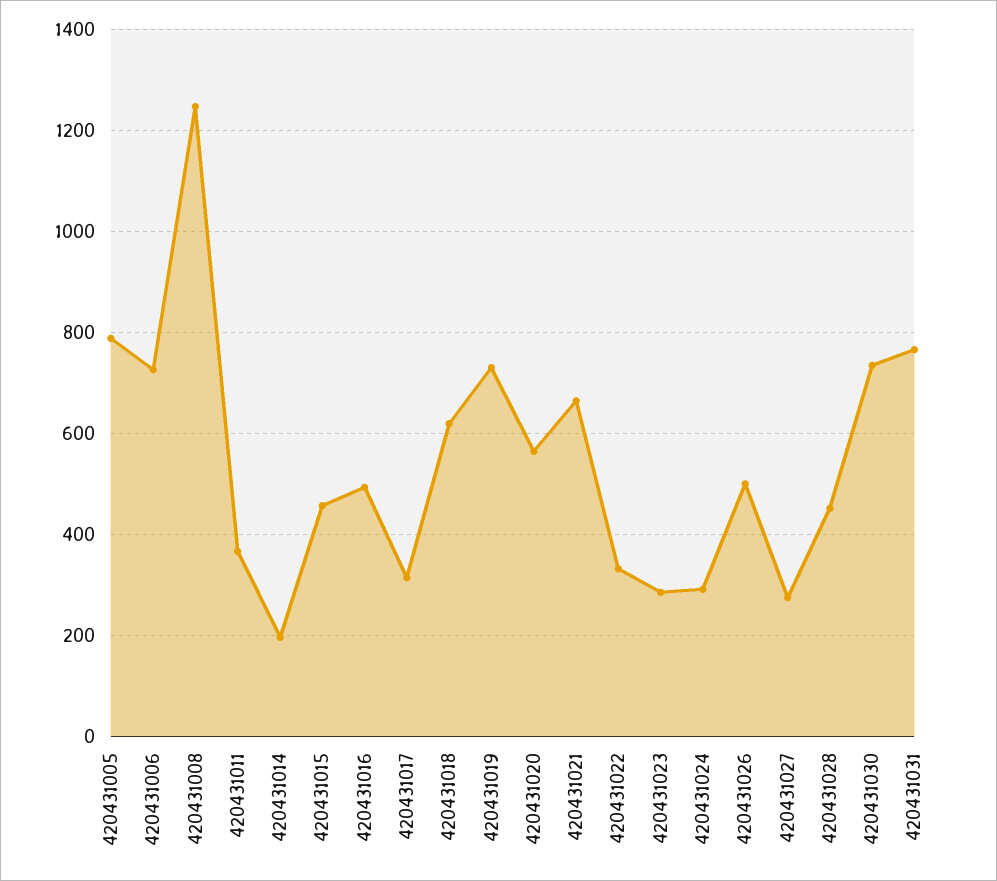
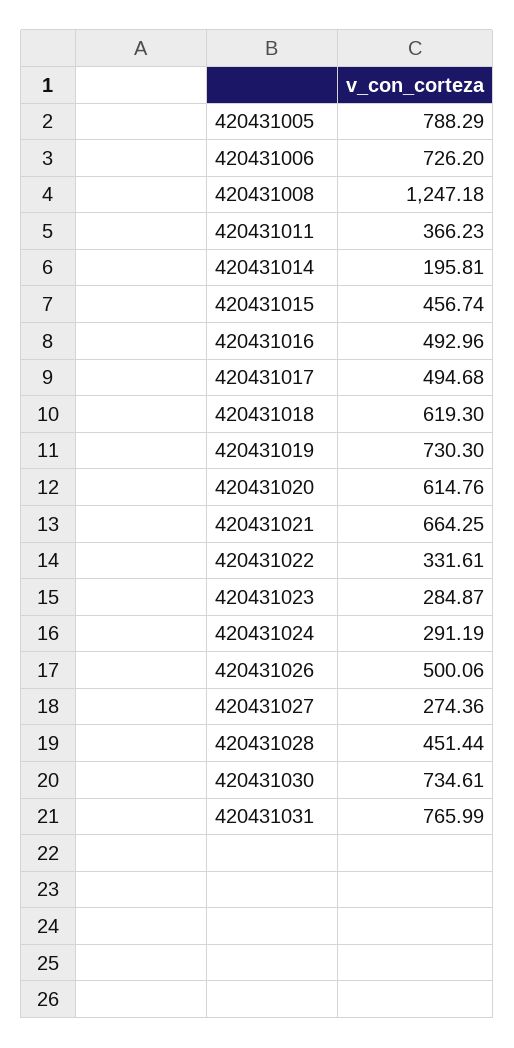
  {
    "420431005": 788.29,
    "420431006": 726.2,
    "420431008": 1247.18,
    "420431011": 366.23,
    "420431014": 195.81,
    "420431015": 456.74,
    "420431016": 492.96,
-   "420431017": 320,
+   "420431017": 494.68,
    "420431018": 619.3,
    "420431019": 730.3,
-   "420431020": 560,
+   "420431020": 614.76,
    "420431021": 664.25,
    "420431022": 331.61,
    "420431023": 284.87,
    "420431024": 291.19,
    "420431026": 500.06,
    "420431027": 274.36,
    "420431028": 451.44,
    "420431030": 734.61,
    "420431031": 765.99
  }

